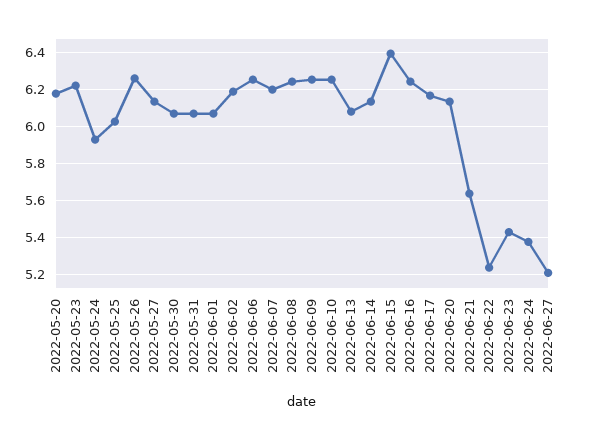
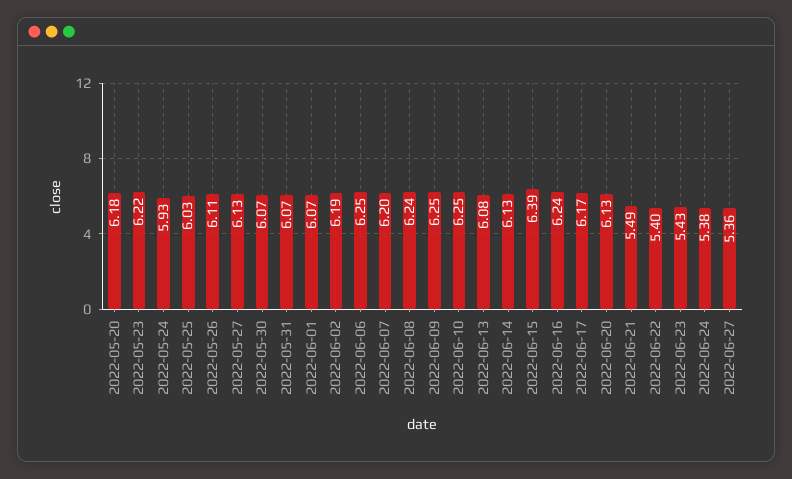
  {
    "2022-05-20": 6.18,
    "2022-05-23": 6.22,
    "2022-05-24": 5.93,
    "2022-05-25": 6.03,
-   "2022-05-26": 6.25,
+   "2022-05-26": 6.11,
    "2022-05-27": 6.13,
    "2022-05-30": 6.07,
    "2022-05-31": 6.07,
    "2022-06-01": 6.07,
    "2022-06-02": 6.19,
    "2022-06-06": 6.25,
    "2022-06-07": 6.2,
    "2022-06-08": 6.24,
    "2022-06-09": 6.25,
    "2022-06-10": 6.25,
    "2022-06-13": 6.08,
    "2022-06-14": 6.13,
    "2022-06-15": 6.39,
    "2022-06-16": 6.24,
    "2022-06-17": 6.17,
    "2022-06-20": 6.13,
-   "2022-06-21": 5.65,
+   "2022-06-21": 5.49,
-   "2022-06-22": 5.25,
+   "2022-06-22": 5.4,
    "2022-06-23": 5.43,
    "2022-06-24": 5.38,
-   "2022-06-27": 5.2
+   "2022-06-27": 5.36
  }

